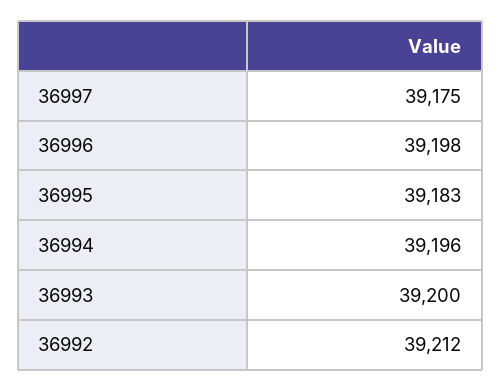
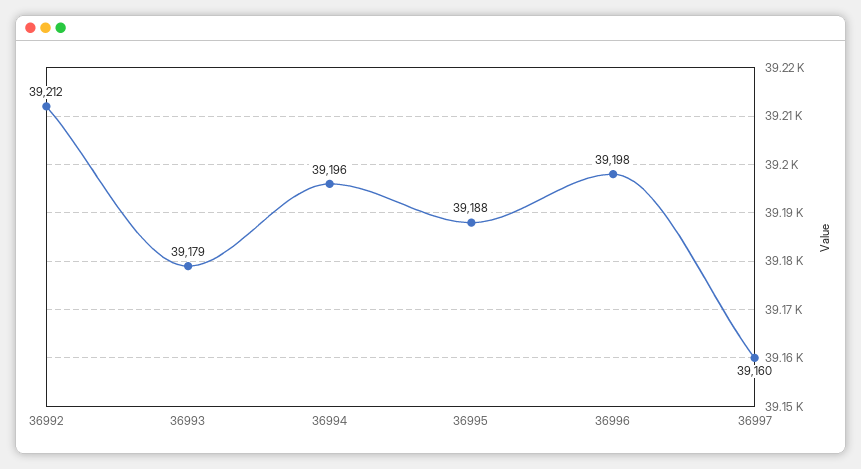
  {
-   "36997": 39175,
+   "36997": 39160,
    "36996": 39198,
-   "36995": 39183,
+   "36995": 39188,
    "36994": 39196,
-   "36993": 39200,
+   "36993": 39179,
    "36992": 39212
  }

